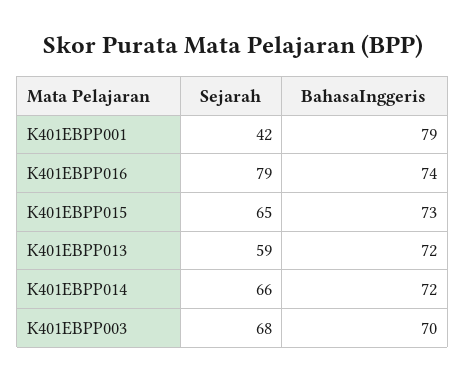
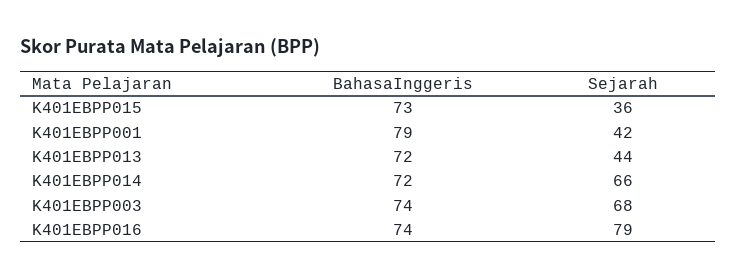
  {
    "Sejarah": {
      "K401EBPP001": 42,
      "K401EBPP016": 79,
-     "K401EBPP015": 65,
+     "K401EBPP015": 36,
-     "K401EBPP013": 59,
+     "K401EBPP013": 44,
      "K401EBPP014": 66,
      "K401EBPP003": 68
    },
    "BahasaInggeris": {
      "K401EBPP001": 79,
      "K401EBPP016": 74,
      "K401EBPP015": 73,
      "K401EBPP013": 72,
      "K401EBPP014": 72,
-     "K401EBPP003": 70
+     "K401EBPP003": 74
    }
  }

